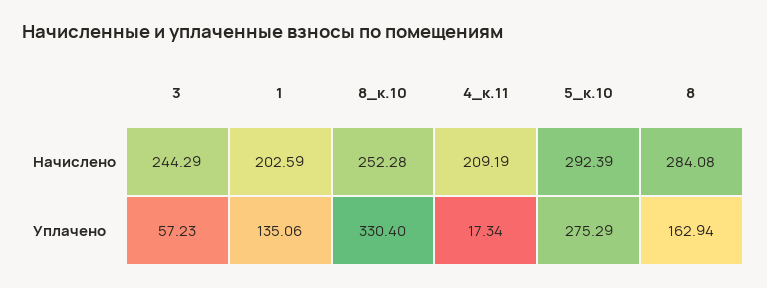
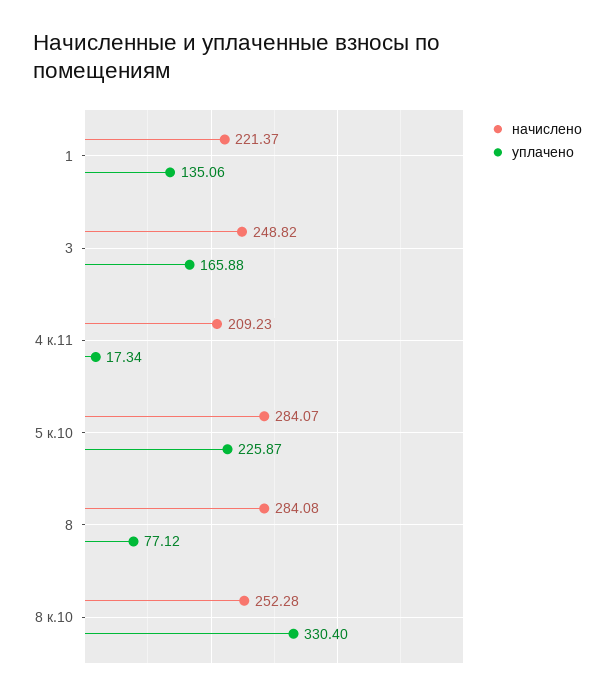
  {
    "Начислено": {
-     "3": 244.29,
+     "3": 248.82,
-     "1": 202.59,
+     "1": 221.37,
      "8_к.10": 252.28,
-     "4_к.11": 209.19,
+     "4_к.11": 209.23,
-     "5_к.10": 292.39,
+     "5_к.10": 284.07,
      "8": 284.08
    },
    "Уплачено": {
-     "3": 57.23,
+     "3": 165.88,
      "1": 135.06,
      "8_к.10": 330.4,
      "4_к.11": 17.34,
-     "5_к.10": 275.29,
+     "5_к.10": 225.87,
-     "8": 162.94
+     "8": 77.12
    }
  }

